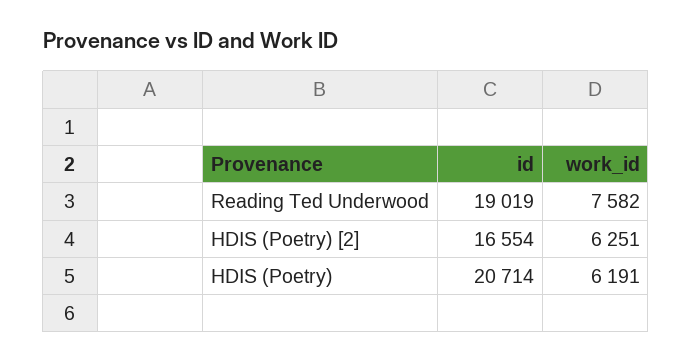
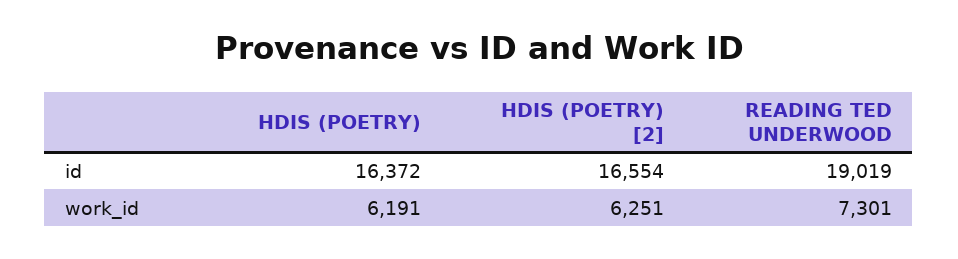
  {
    "id": {
      "Reading Ted Underwood": 19019,
      "HDIS (Poetry) [2]": 16554,
-     "HDIS (Poetry)": 20714
+     "HDIS (Poetry)": 16372
    },
    "work_id": {
-     "Reading Ted Underwood": 7582,
+     "Reading Ted Underwood": 7301,
      "HDIS (Poetry) [2]": 6251,
      "HDIS (Poetry)": 6191
    }
  }

